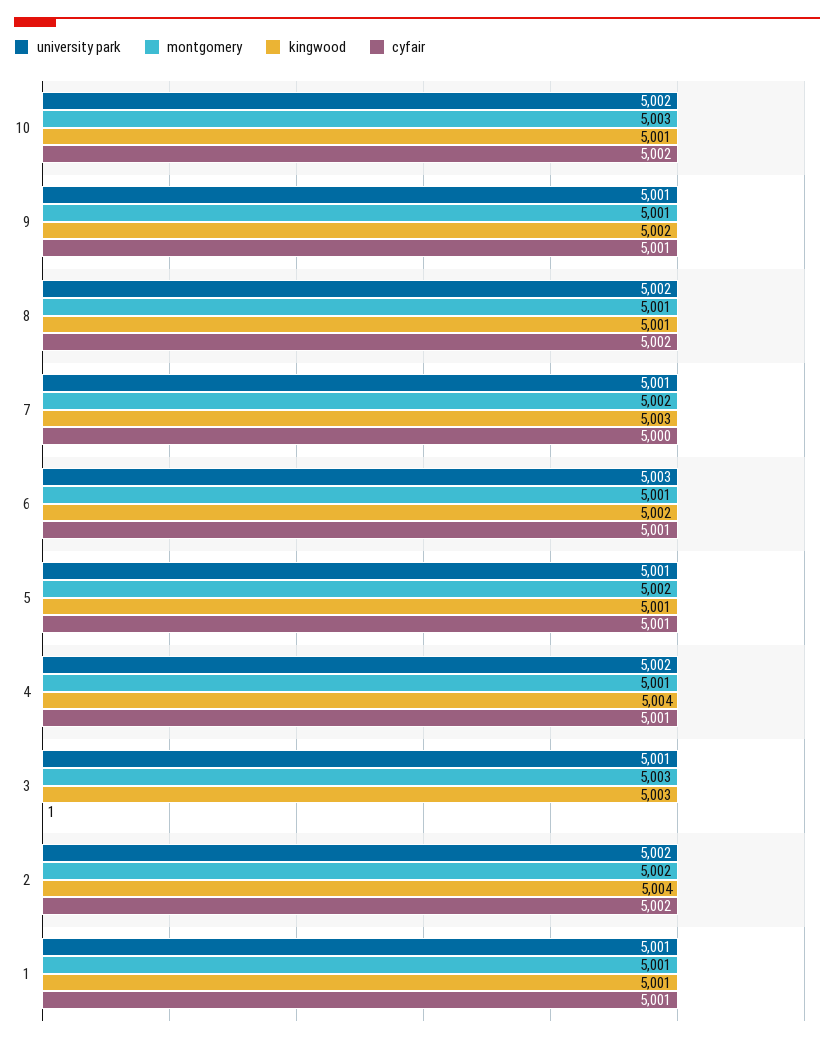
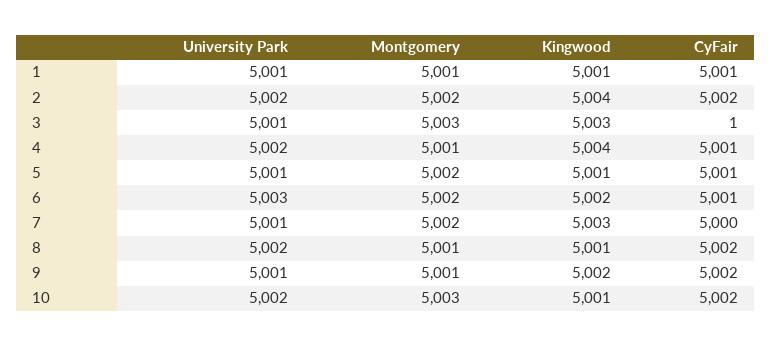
  {
    "university park": {
      "10": 5002,
      "9": 5001,
      "8": 5002,
      "7": 5001,
      "6": 5003,
      "5": 5001,
      "4": 5002,
      "3": 5001,
      "2": 5002,
      "1": 5001
    },
    "montgomery": {
      "10": 5003,
      "9": 5001,
      "8": 5001,
      "7": 5002,
-     "6": 5001,
+     "6": 5002,
      "5": 5002,
      "4": 5001,
      "3": 5003,
      "2": 5002,
      "1": 5001
    },
    "kingwood": {
      "10": 5001,
      "9": 5002,
      "8": 5001,
      "7": 5003,
      "6": 5002,
      "5": 5001,
      "4": 5004,
      "3": 5003,
      "2": 5004,
      "1": 5001
    },
    "cyfair": {
      "10": 5002,
-     "9": 5001,
+     "9": 5002,
      "8": 5002,
      "7": 5000,
      "6": 5001,
      "5": 5001,
      "4": 5001,
      "3": 1,
      "2": 5002,
      "1": 5001
    }
  }

